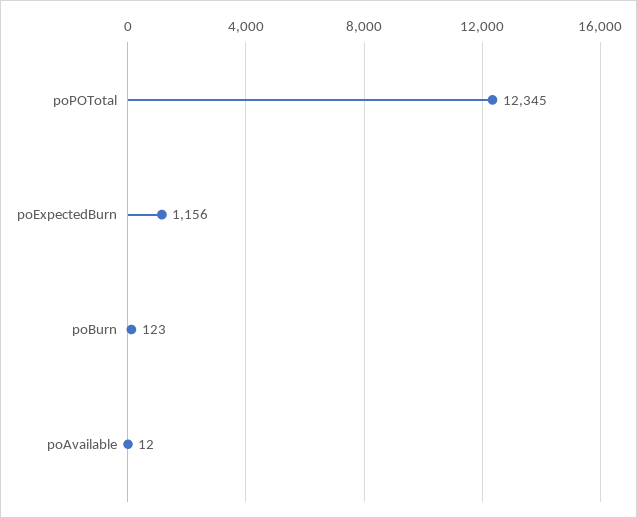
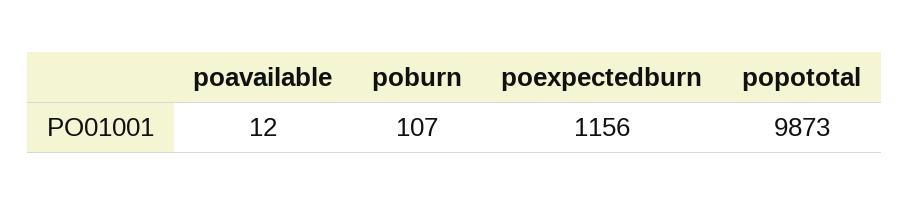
  {
-   "poPOTotal": 12345,
+   "poPOTotal": 9873,
    "poExpectedBurn": 1156,
-   "poBurn": 123,
+   "poBurn": 107,
    "poAvailable": 12
  }

